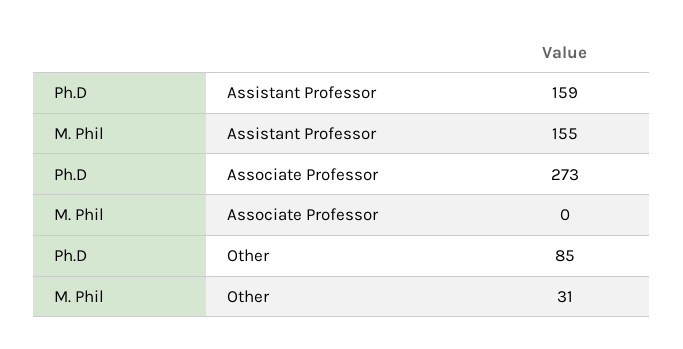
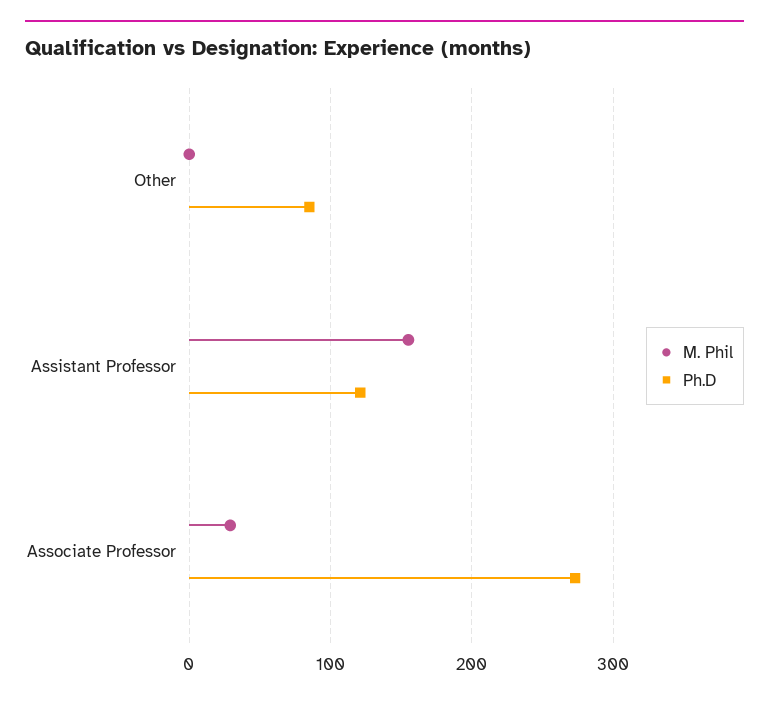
  {
    "Ph.D": {
-     "Assistant Professor": 159,
+     "Assistant Professor": 120,
      "Associate Professor": 273,
      "Other": 85
    },
    "M. Phil": {
      "Assistant Professor": 155,
-     "Associate Professor": 0,
+     "Associate Professor": 30,
-     "Other": 31
+     "Other": 0
    }
  }

